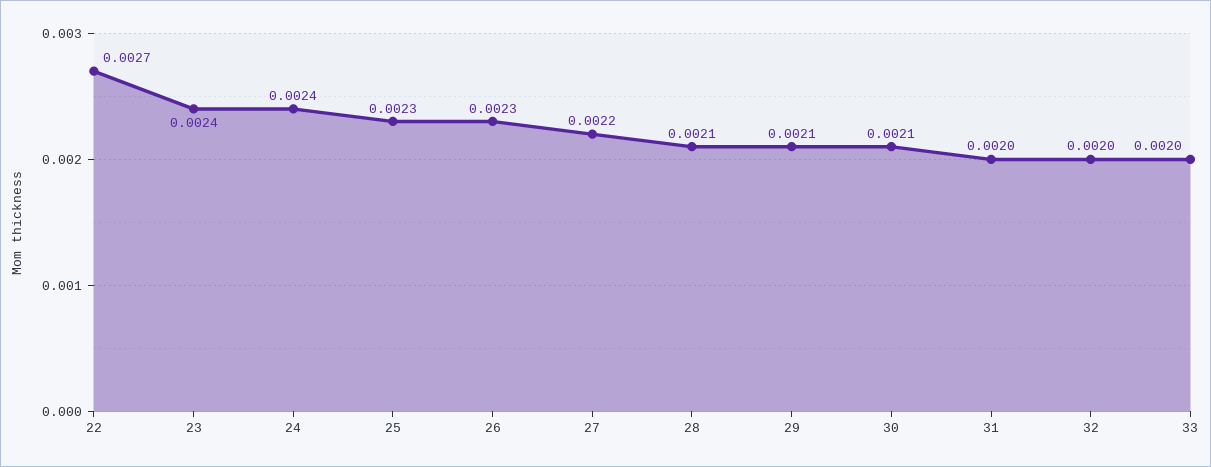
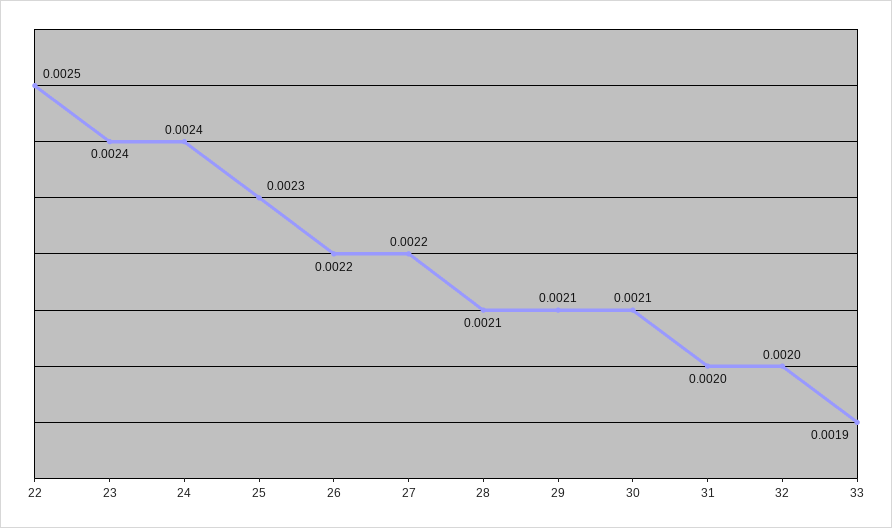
  {
-   "22": 0.0027,
+   "22": 0.0025,
    "23": 0.0024,
    "24": 0.0024,
    "25": 0.0023,
-   "26": 0.0023,
+   "26": 0.0022,
    "27": 0.0022,
    "28": 0.0021,
    "29": 0.0021,
    "30": 0.0021,
    "31": 0.002,
    "32": 0.002,
-   "33": 0.002
+   "33": 0.0019
  }

